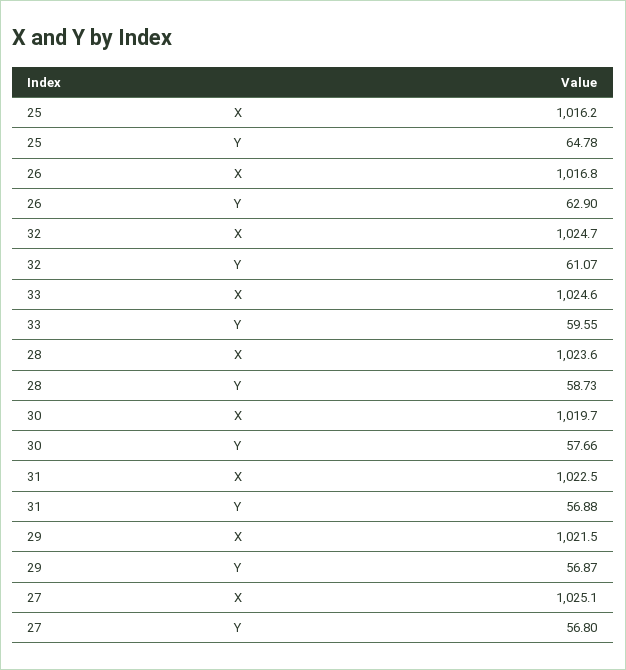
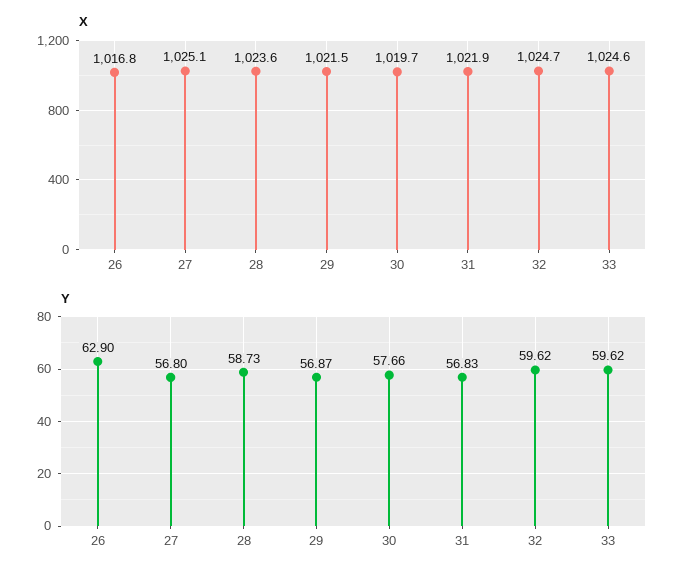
  {
    "X": {
-     "25": 1016.2,
      "26": 1016.8,
      "32": 1024.7,
      "33": 1024.6,
      "28": 1023.6,
      "30": 1019.7,
-     "31": 1022.5,
+     "31": 1021.9,
      "29": 1021.5,
      "27": 1025.1
    },
    "Y": {
-     "25": 64.78,
      "26": 62.9,
-     "32": 61.07,
+     "32": 59.62,
-     "33": 59.55,
+     "33": 59.62,
      "28": 58.73,
      "30": 57.66,
-     "31": 56.88,
+     "31": 56.83,
      "29": 56.87,
      "27": 56.8
    }
  }

